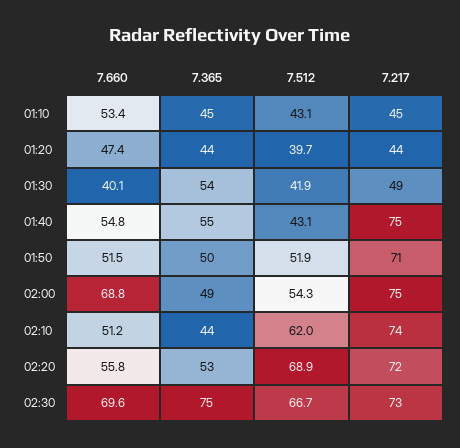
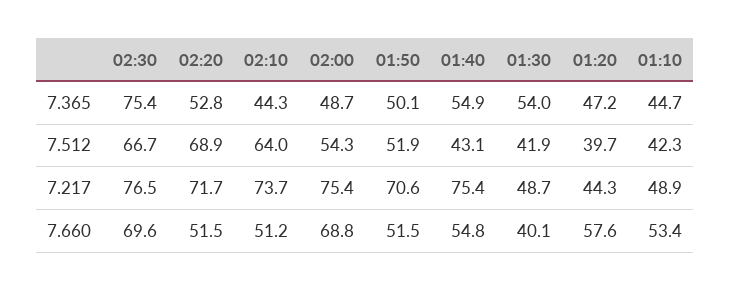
  {
    "7.660": {
      "01:10": 53.4,
-     "01:20": 47.4,
+     "01:20": 57.6,
      "01:30": 40.1,
      "01:40": 54.8,
      "01:50": 51.5,
      "02:00": 68.8,
      "02:10": 51.2,
-     "02:20": 55.8,
+     "02:20": 51.5,
      "02:30": 69.6
    },
    "7.365": {
      "01:10": 44.7,
-     "01:20": 44,
+     "01:20": 47.2,
      "01:30": 54,
      "01:40": 54.9,
      "01:50": 50.1,
      "02:00": 48.7,
      "02:10": 44.3,
      "02:20": 52.8,
      "02:30": 75.4
    },
    "7.512": {
-     "01:10": 43.1,
+     "01:10": 42.3,
      "01:20": 39.7,
      "01:30": 41.9,
      "01:40": 43.1,
      "01:50": 51.9,
      "02:00": 54.3,
-     "02:10": 62,
+     "02:10": 64,
      "02:20": 68.9,
      "02:30": 66.7
    },
    "7.217": {
-     "01:10": 45,
+     "01:10": 48.9,
      "01:20": 44.3,
      "01:30": 48.7,
      "01:40": 75.4,
      "01:50": 70.6,
      "02:00": 75.4,
      "02:10": 73.7,
      "02:20": 71.7,
-     "02:30": 73
+     "02:30": 76.5
    }
  }

